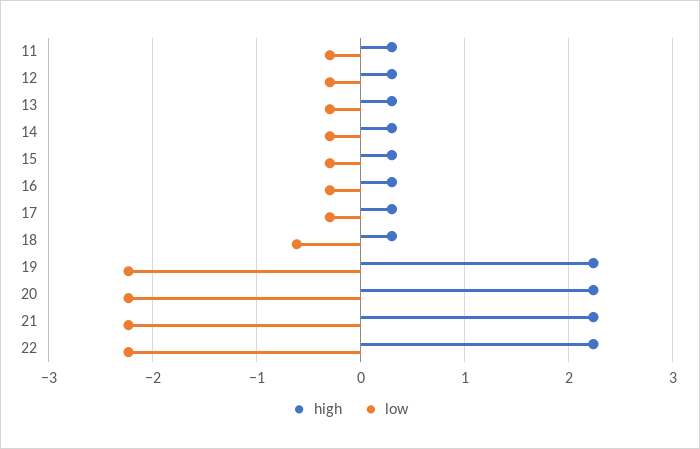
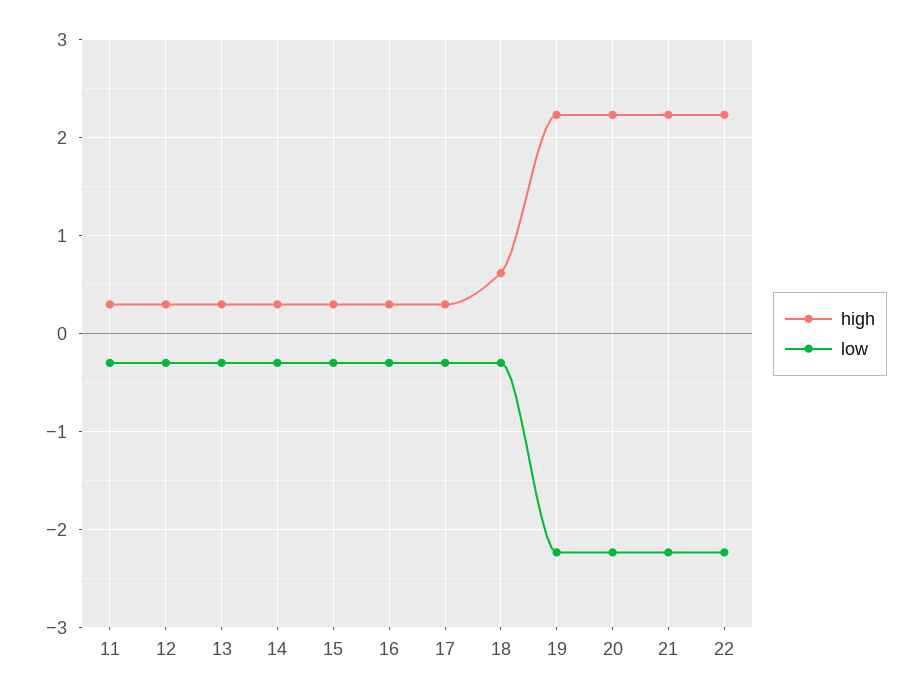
  {
    "high": {
      "11": 0.3,
      "12": 0.3,
      "13": 0.3,
      "14": 0.3,
      "15": 0.3,
      "16": 0.3,
      "17": 0.3,
-     "18": 0.3,
+     "18": 0.6,
      "19": 2.2,
      "20": 2.2,
      "21": 2.2,
      "22": 2.2
    },
    "low": {
      "11": -0.3,
      "12": -0.3,
      "13": -0.3,
      "14": -0.3,
      "15": -0.3,
      "16": -0.3,
      "17": -0.3,
-     "18": -0.6,
+     "18": -0.3,
      "19": -2.2,
      "20": -2.2,
      "21": -2.2,
      "22": -2.2
    }
  }

